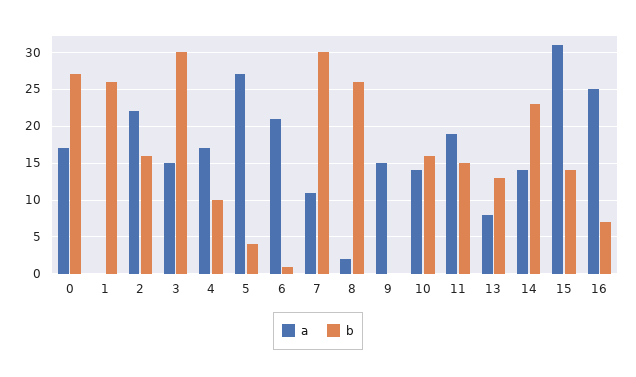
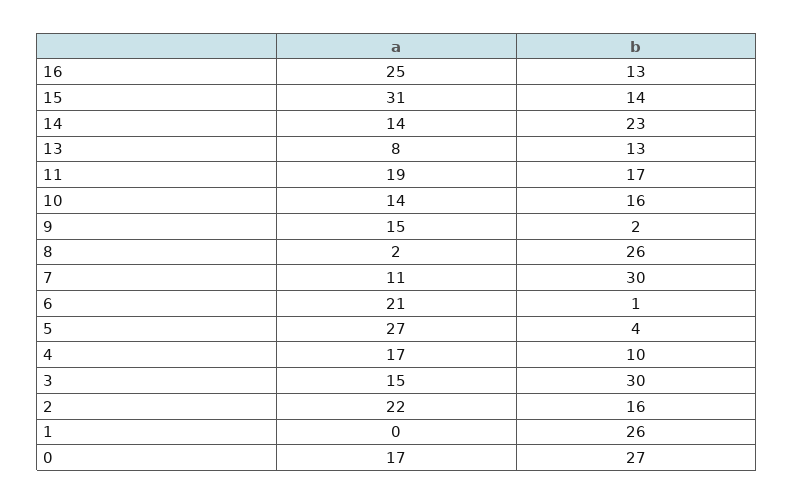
  {
    "a": {
      "0": 17,
      "1": 0,
      "2": 22,
      "3": 15,
      "4": 17,
      "5": 27,
      "6": 21,
      "7": 11,
      "8": 2,
      "9": 15,
      "10": 14,
      "11": 19,
      "13": 8,
      "14": 14,
      "15": 31,
      "16": 25
    },
    "b": {
      "0": 27,
      "1": 26,
      "2": 16,
      "3": 30,
      "4": 10,
      "5": 4,
      "6": 1,
      "7": 30,
      "8": 26,
-     "9": 0,
+     "9": 2,
      "10": 16,
-     "11": 15,
+     "11": 17,
      "13": 13,
      "14": 23,
      "15": 14,
-     "16": 7
+     "16": 13
    }
  }

